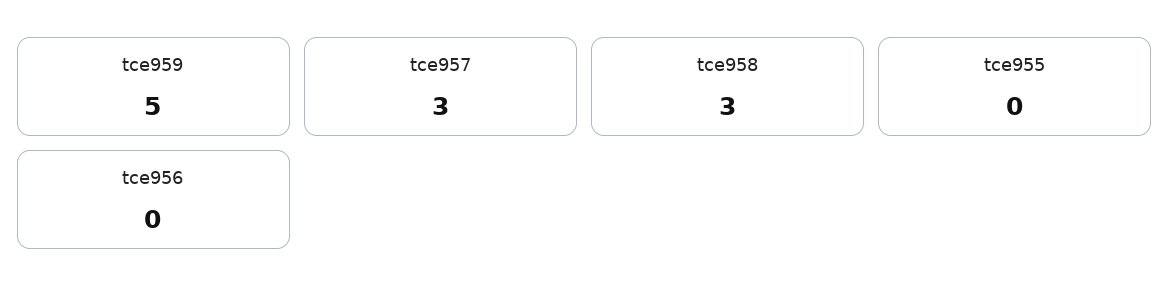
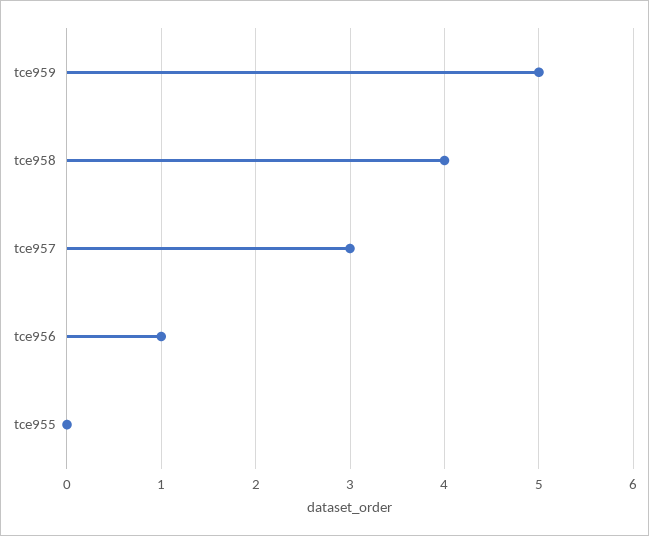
  {
    "tce959": 5,
    "tce957": 3,
-   "tce958": 3,
+   "tce958": 4,
    "tce955": 0,
-   "tce956": 0
+   "tce956": 1
  }

